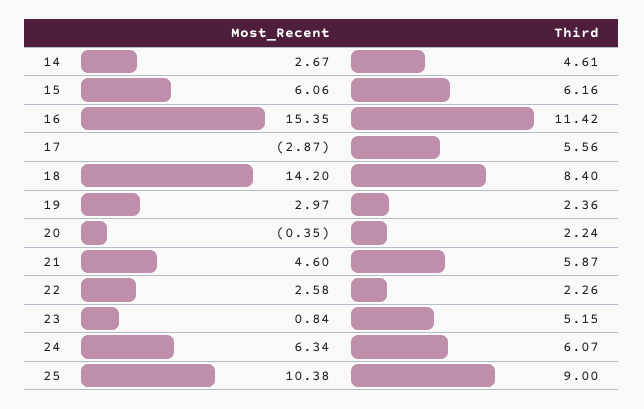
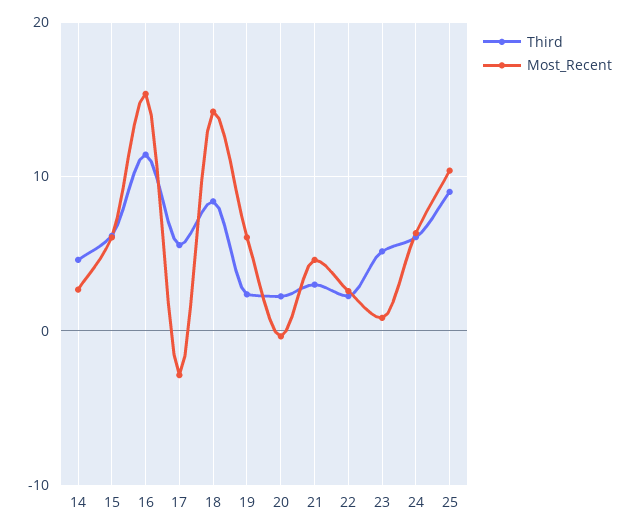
  {
    "Most_Recent": {
      "14": 2.67,
      "15": 6.06,
      "16": 15.35,
      "17": -2.87,
      "18": 14.2,
-     "19": 2.97,
+     "19": 6,
      "20": -0.35,
      "21": 4.6,
      "22": 2.58,
      "23": 0.84,
      "24": 6.34,
      "25": 10.38
    },
    "Third": {
      "14": 4.61,
      "15": 6.16,
      "16": 11.42,
      "17": 5.56,
      "18": 8.4,
      "19": 2.36,
      "20": 2.24,
-     "21": 5.87,
+     "21": 3,
      "22": 2.26,
      "23": 5.15,
      "24": 6.07,
      "25": 9
    }
  }

